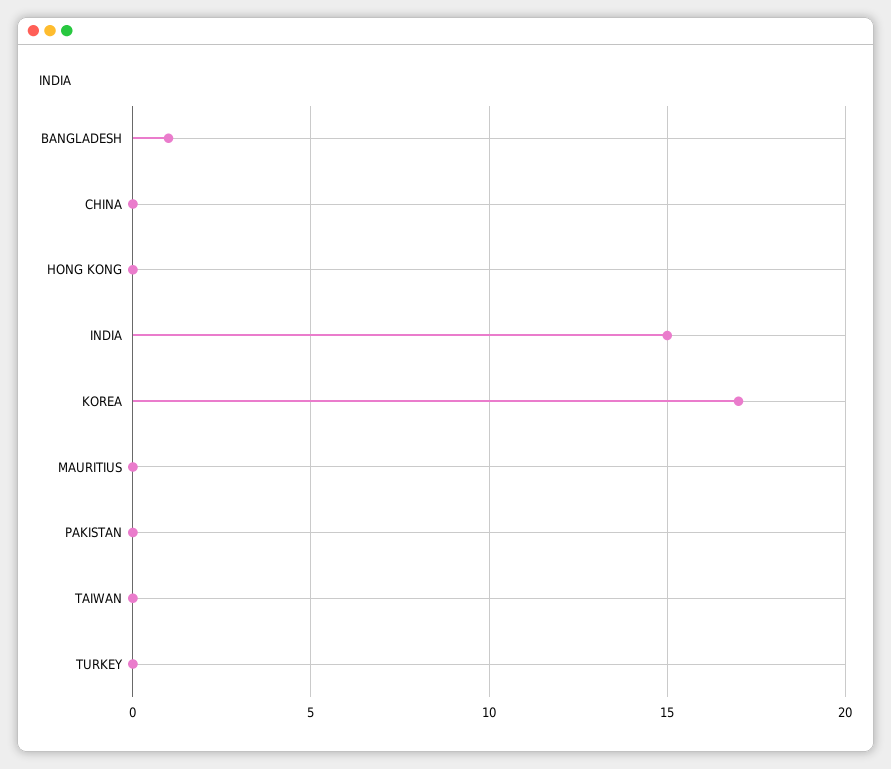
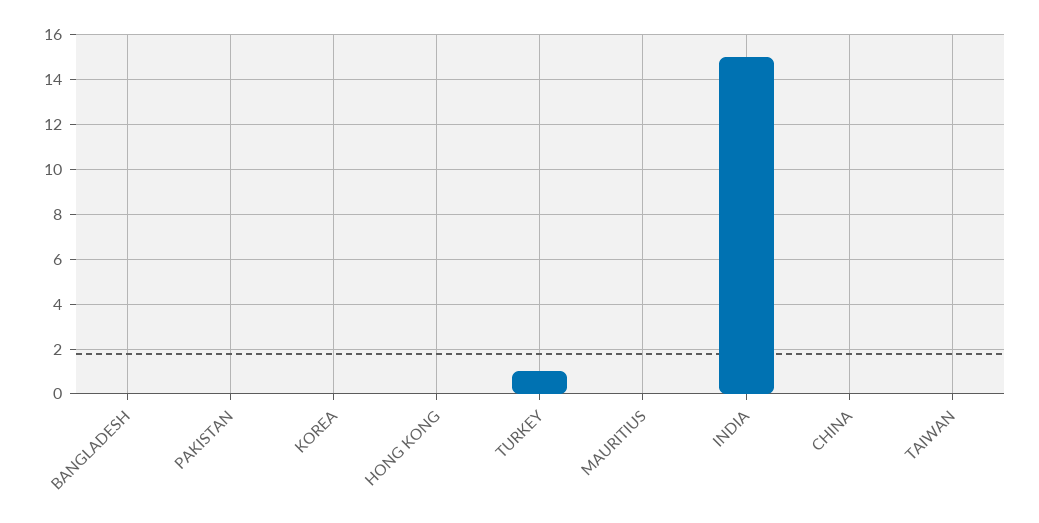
  {
-   "BANGLADESH": 1,
+   "BANGLADESH": 0,
    "CHINA": 0,
    "HONG KONG": 0,
    "INDIA": 15,
-   "KOREA": 17,
+   "KOREA": 0,
    "MAURITIUS": 0,
    "PAKISTAN": 0,
    "TAIWAN": 0,
-   "TURKEY": 0
+   "TURKEY": 1
  }

